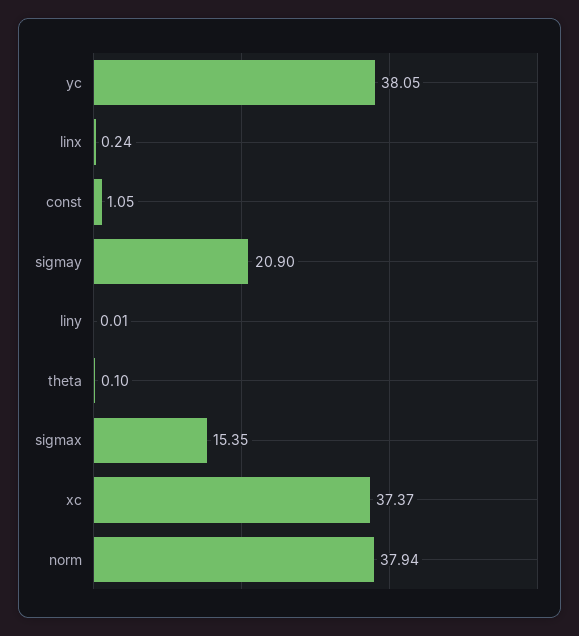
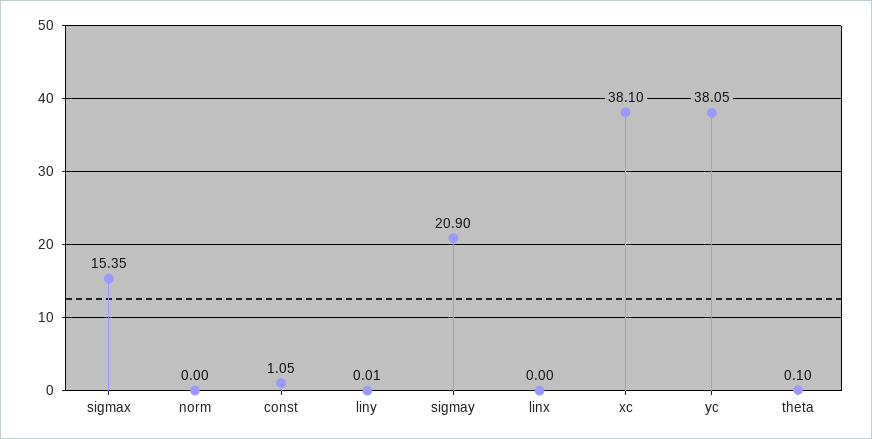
  {
    "yc": 38.05,
-   "linx": 0.24,
+   "linx": 0,
    "const": 1.05,
    "sigmay": 20.9,
    "liny": 0.01,
    "theta": 0.1,
    "sigmax": 15.35,
-   "xc": 37.37,
+   "xc": 38.1,
-   "norm": 37.94
+   "norm": 0
  }

